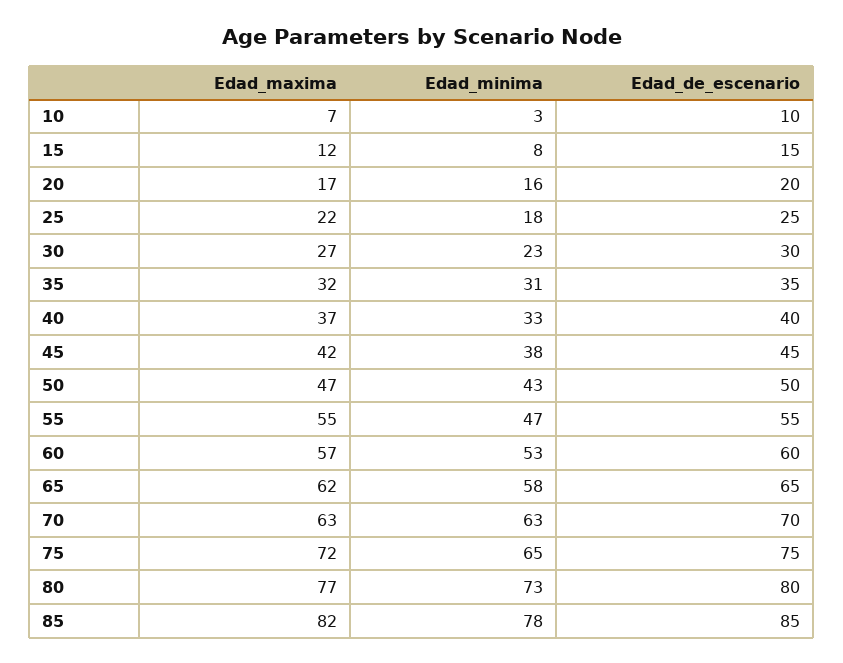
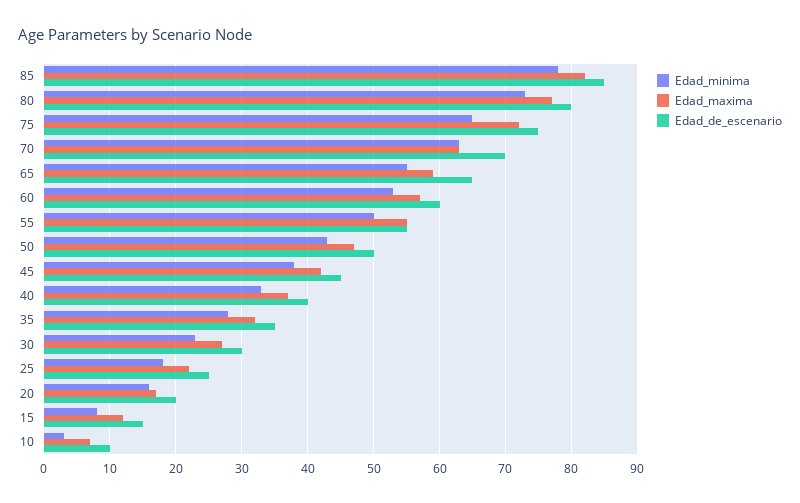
  {
    "Edad_maxima": {
      "10": 7,
      "15": 12,
      "20": 17,
      "25": 22,
      "30": 27,
      "35": 32,
      "40": 37,
      "45": 42,
      "50": 47,
      "55": 55,
      "60": 57,
-     "65": 62,
+     "65": 59,
      "70": 63,
      "75": 72,
      "80": 77,
      "85": 82
    },
    "Edad_minima": {
      "10": 3,
      "15": 8,
      "20": 16,
      "25": 18,
      "30": 23,
-     "35": 31,
+     "35": 28,
      "40": 33,
      "45": 38,
      "50": 43,
-     "55": 47,
+     "55": 50,
      "60": 53,
-     "65": 58,
+     "65": 55,
      "70": 63,
      "75": 65,
      "80": 73,
      "85": 78
    },
    "Edad_de_escenario": {
      "10": 10,
      "15": 15,
      "20": 20,
      "25": 25,
      "30": 30,
      "35": 35,
      "40": 40,
      "45": 45,
      "50": 50,
      "55": 55,
      "60": 60,
      "65": 65,
      "70": 70,
      "75": 75,
      "80": 80,
      "85": 85
    }
  }

